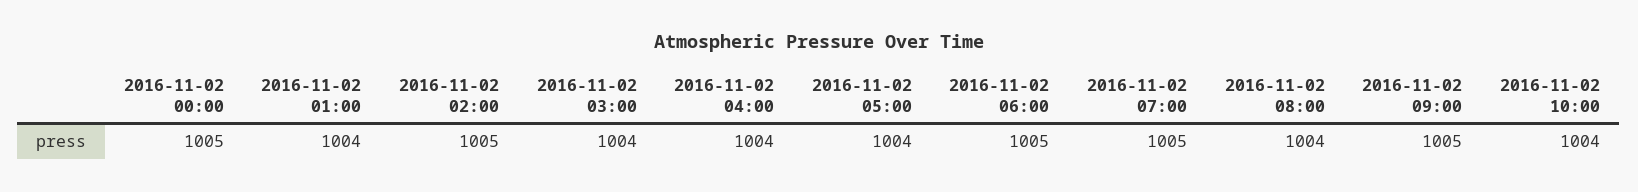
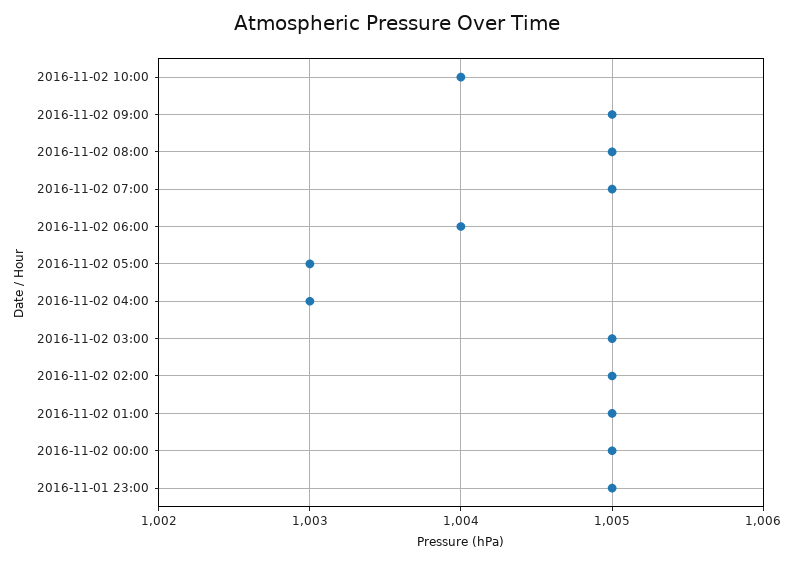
  {
    "2016-11-02 00:00": 1005,
-   "2016-11-02 01:00": 1004,
+   "2016-11-02 01:00": 1005,
    "2016-11-02 02:00": 1005,
-   "2016-11-02 03:00": 1004,
+   "2016-11-02 03:00": 1005,
-   "2016-11-02 04:00": 1004,
+   "2016-11-02 04:00": 1003,
-   "2016-11-02 05:00": 1004,
+   "2016-11-02 05:00": 1003,
-   "2016-11-02 06:00": 1005,
+   "2016-11-02 06:00": 1004,
    "2016-11-02 07:00": 1005,
-   "2016-11-02 08:00": 1004,
+   "2016-11-02 08:00": 1005,
    "2016-11-02 09:00": 1005,
-   "2016-11-02 10:00": 1004
+   "2016-11-02 10:00": 1004,
+   "2016-11-01 23:00": 1005
  }

